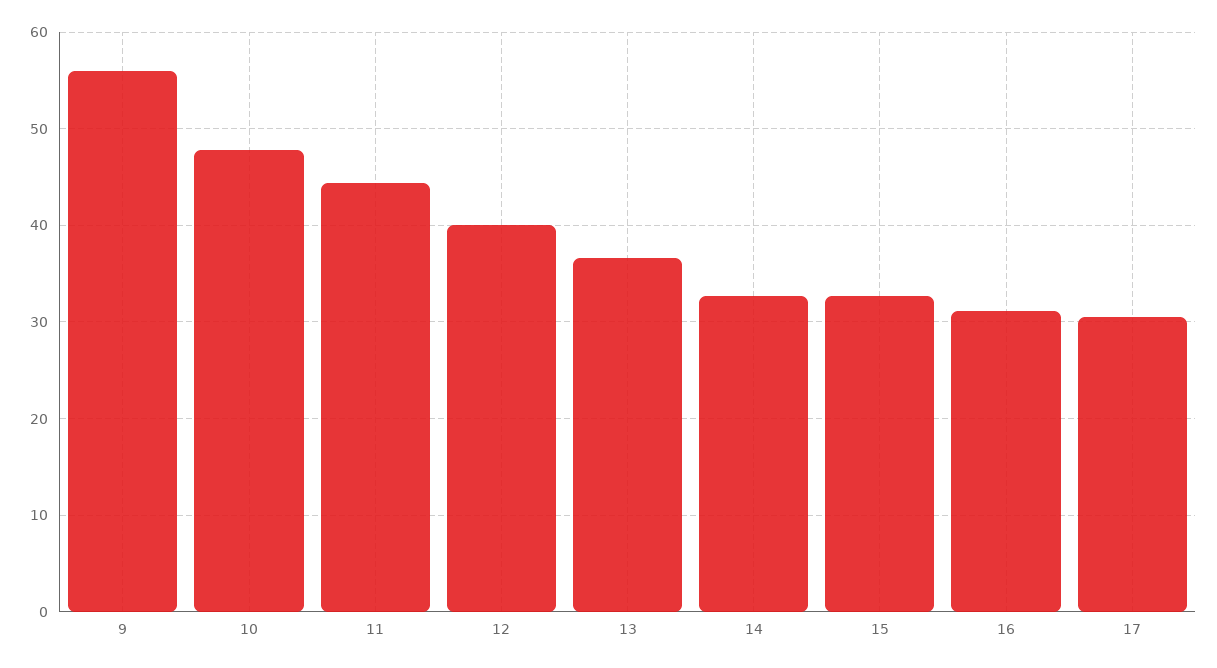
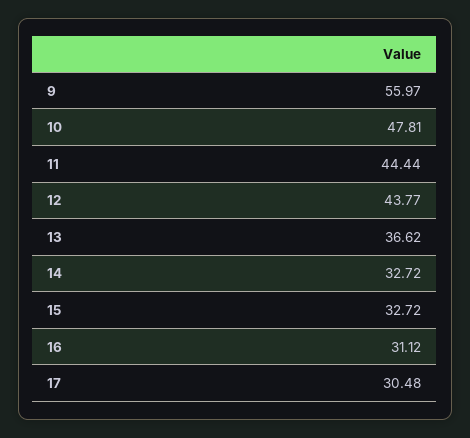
  {
    "9": 55.97,
    "10": 47.81,
    "11": 44.44,
-   "12": 40,
+   "12": 43.77,
    "13": 36.62,
    "14": 32.72,
    "15": 32.72,
    "16": 31.12,
    "17": 30.48
  }

